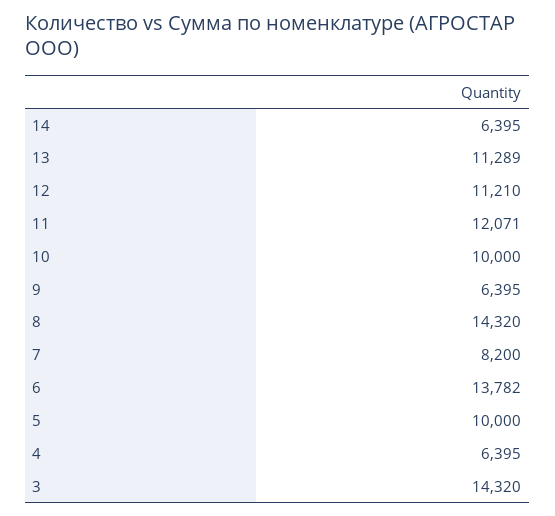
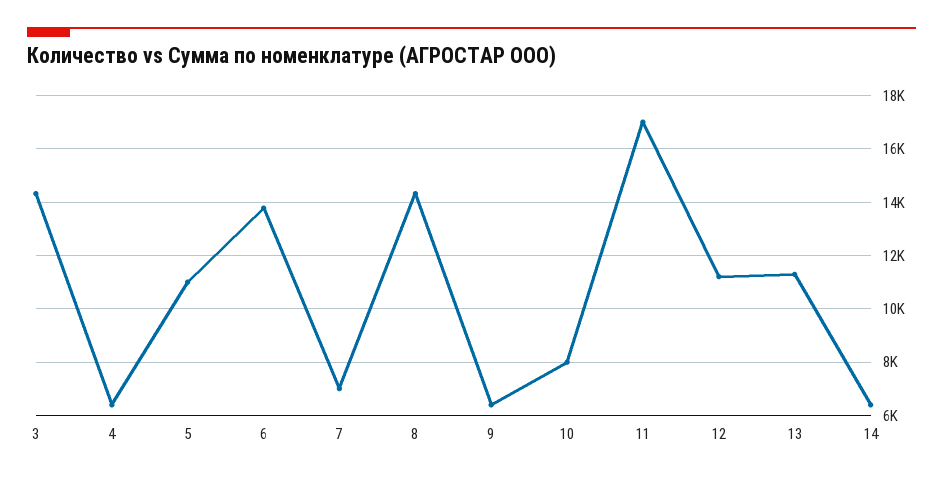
  {
    "14": 6395,
    "13": 11289,
    "12": 11210,
-   "11": 12071,
+   "11": 17000,
-   "10": 10000,
+   "10": 8000,
    "9": 6395,
    "8": 14320,
-   "7": 8200,
+   "7": 7000,
    "6": 13782,
-   "5": 10000,
+   "5": 11000,
    "4": 6395,
    "3": 14320
  }

